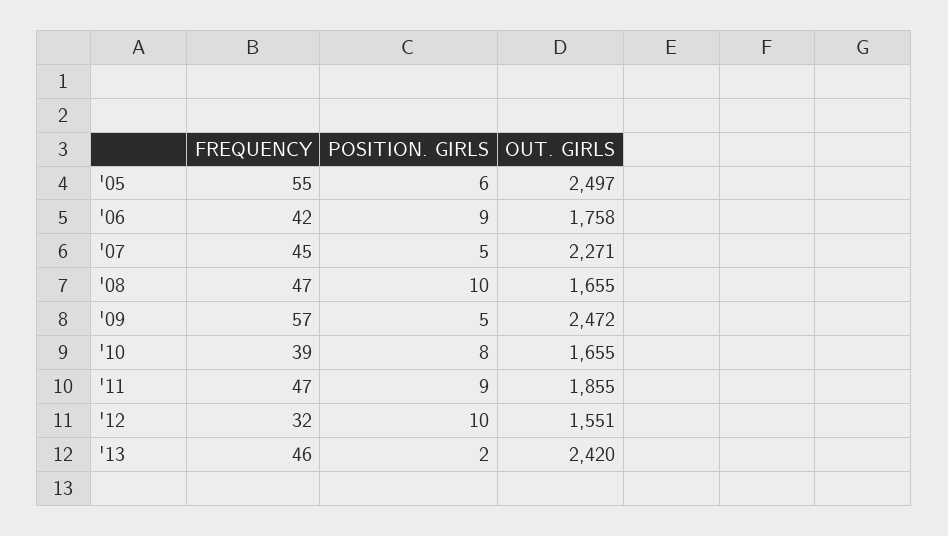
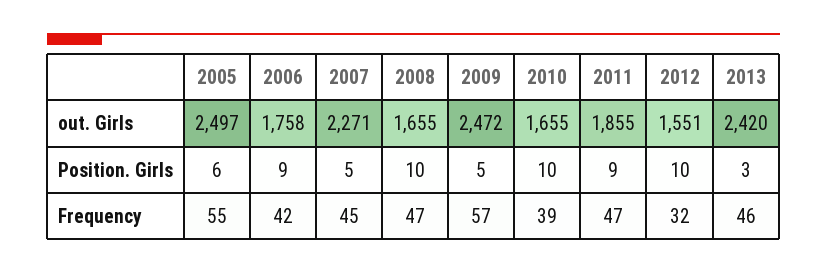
  {
    "FREQUENCY": {
      "'05": 55,
      "'06": 42,
      "'07": 45,
      "'08": 47,
      "'09": 57,
      "'10": 39,
      "'11": 47,
      "'12": 32,
      "'13": 46
    },
    "POSITION. GIRLS": {
      "'05": 6,
      "'06": 9,
      "'07": 5,
      "'08": 10,
      "'09": 5,
-     "'10": 8,
+     "'10": 10,
      "'11": 9,
      "'12": 10,
-     "'13": 2
+     "'13": 3
    },
    "OUT. GIRLS": {
      "'05": 2497,
      "'06": 1758,
      "'07": 2271,
      "'08": 1655,
      "'09": 2472,
      "'10": 1655,
      "'11": 1855,
      "'12": 1551,
      "'13": 2420
    }
  }

